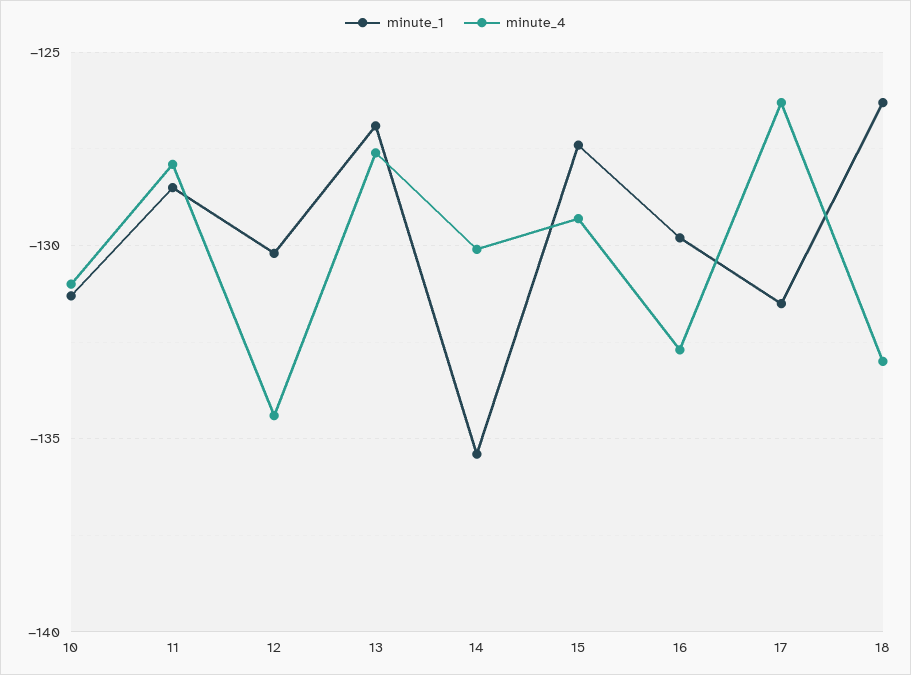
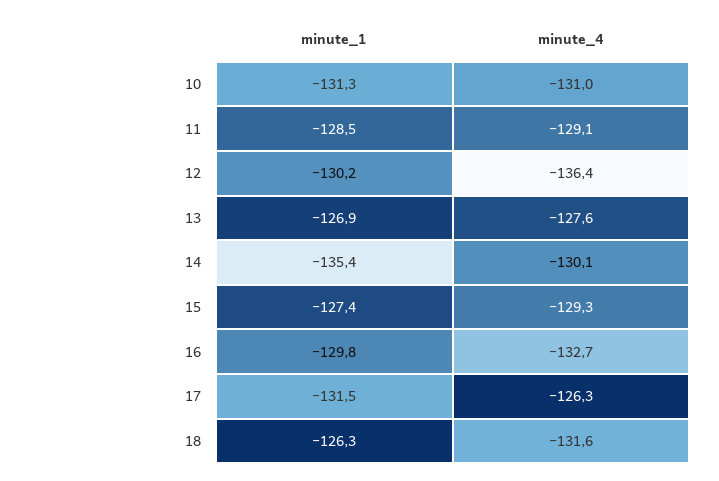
  {
    "minute_1": {
      "10": -131.3,
      "11": -128.5,
      "12": -130.2,
      "13": -126.9,
      "14": -135.4,
      "15": -127.4,
      "16": -129.8,
      "17": -131.5,
      "18": -126.3
    },
    "minute_4": {
      "10": -131,
-     "11": -128,
+     "11": -129.1,
-     "12": -134.5,
+     "12": -136.4,
      "13": -127.6,
      "14": -130.1,
      "15": -129.3,
      "16": -132.7,
      "17": -126.3,
-     "18": -133
+     "18": -131.6
    }
  }

